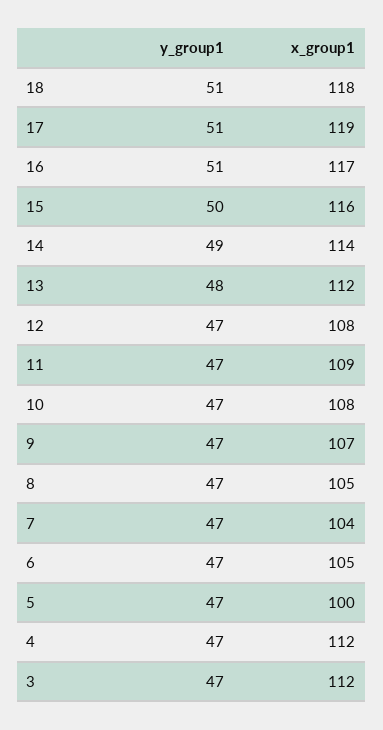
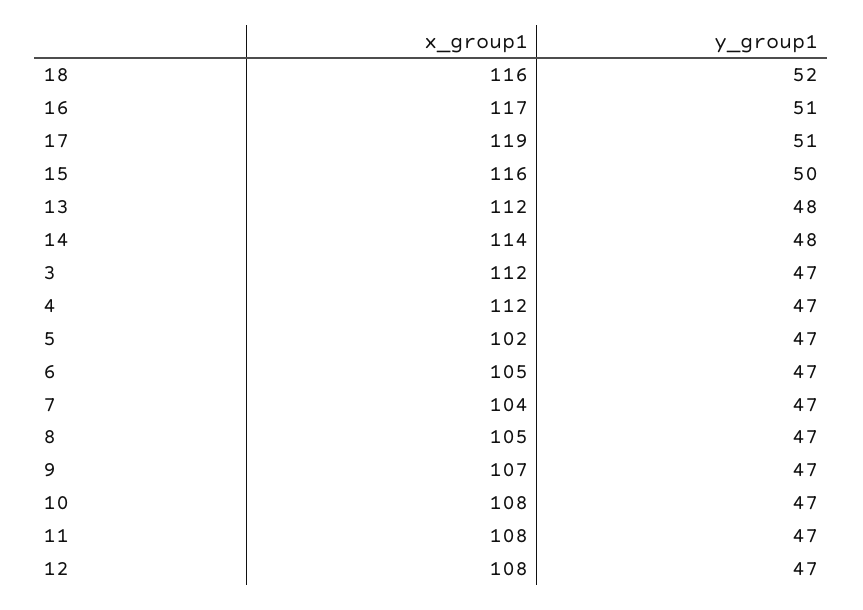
  {
    "y_group1": {
-     "18": 51,
+     "18": 52,
      "17": 51,
      "16": 51,
      "15": 50,
-     "14": 49,
+     "14": 48,
      "13": 48,
      "12": 47,
      "11": 47,
      "10": 47,
      "9": 47,
      "8": 47,
      "7": 47,
      "6": 47,
      "5": 47,
      "4": 47,
      "3": 47
    },
    "x_group1": {
-     "18": 118,
+     "18": 116,
      "17": 119,
      "16": 117,
      "15": 116,
      "14": 114,
      "13": 112,
      "12": 108,
-     "11": 109,
+     "11": 108,
      "10": 108,
      "9": 107,
      "8": 105,
      "7": 104,
      "6": 105,
-     "5": 100,
+     "5": 102,
      "4": 112,
      "3": 112
    }
  }

